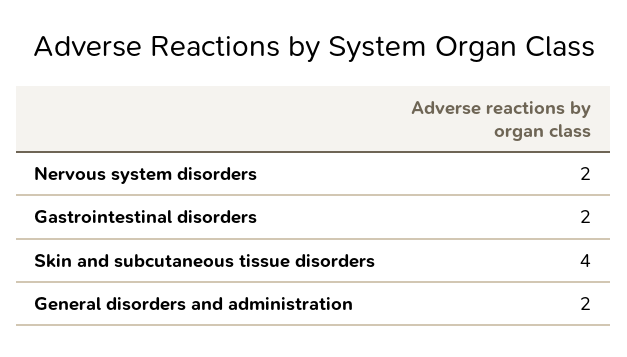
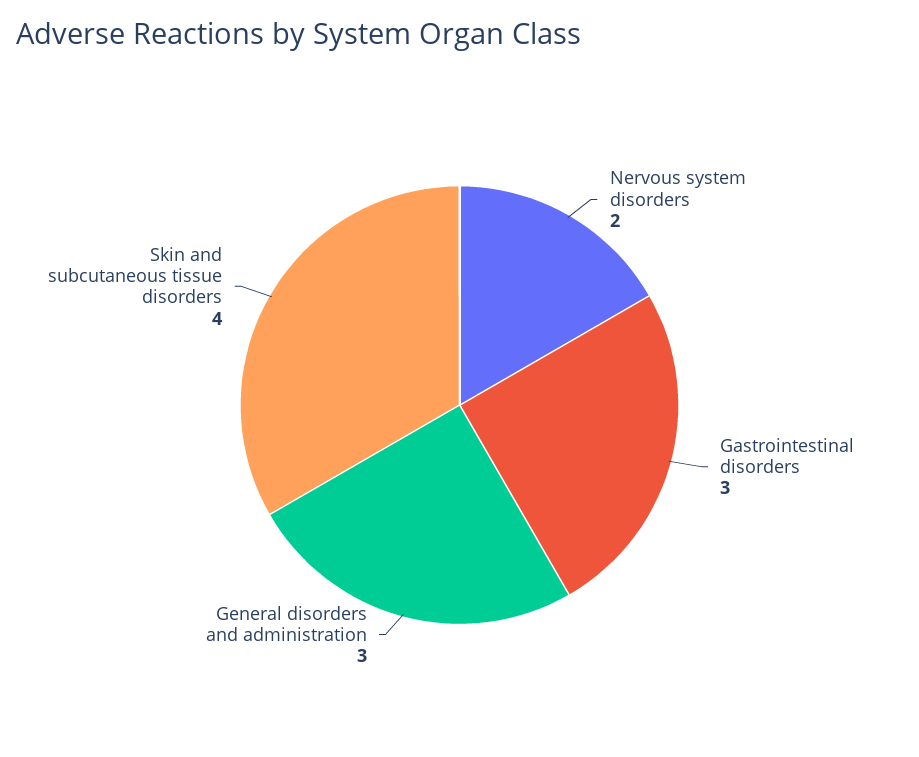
  {
    "Nervous system disorders": 2,
-   "Gastrointestinal disorders": 2,
+   "Gastrointestinal disorders": 3,
    "Skin and subcutaneous tissue disorders": 4,
-   "General disorders and administration": 2
+   "General disorders and administration": 3
  }

